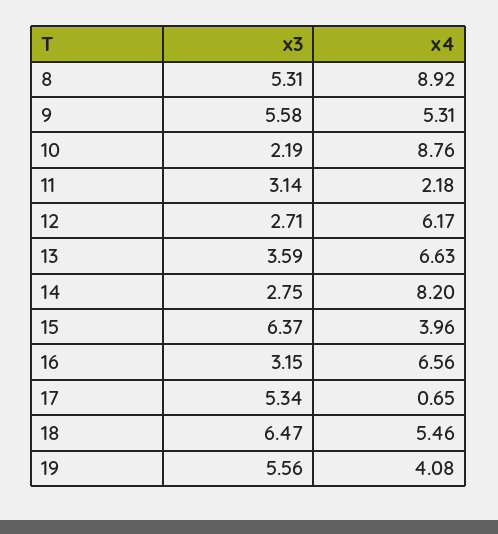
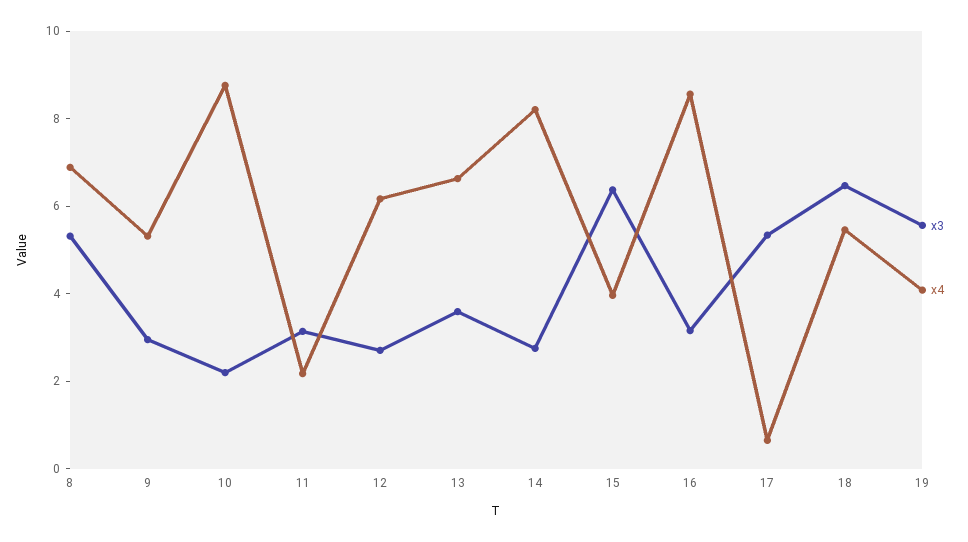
  {
    "x3": {
      "8": 5.31,
-     "9": 5.58,
+     "9": 3,
      "10": 2.19,
      "11": 3.14,
      "12": 2.71,
      "13": 3.59,
      "14": 2.75,
      "15": 6.37,
      "16": 3.15,
      "17": 5.34,
      "18": 6.47,
      "19": 5.56
    },
    "x4": {
-     "8": 8.92,
+     "8": 7,
      "9": 5.31,
      "10": 8.76,
      "11": 2.18,
      "12": 6.17,
      "13": 6.63,
      "14": 8.2,
      "15": 3.96,
-     "16": 6.56,
+     "16": 8.5,
      "17": 0.65,
      "18": 5.46,
      "19": 4.08
    }
  }

